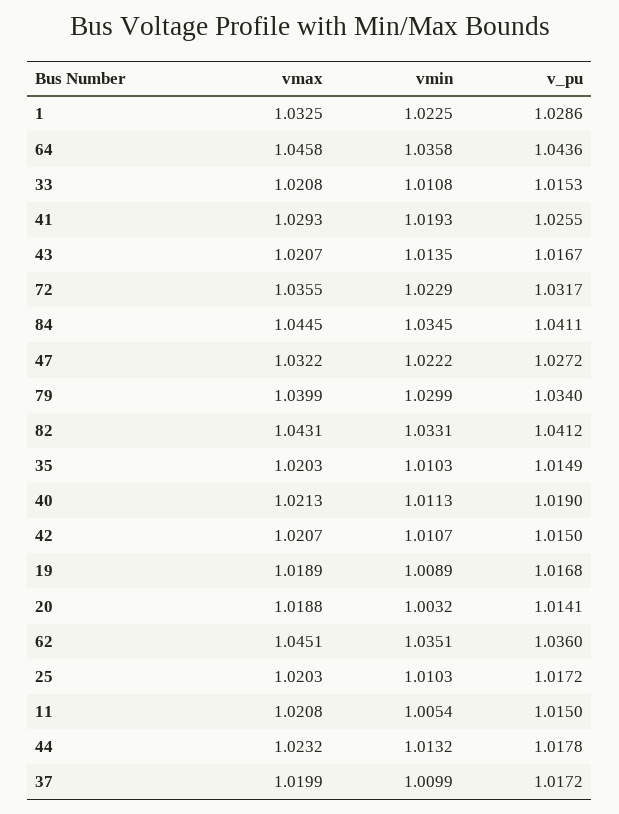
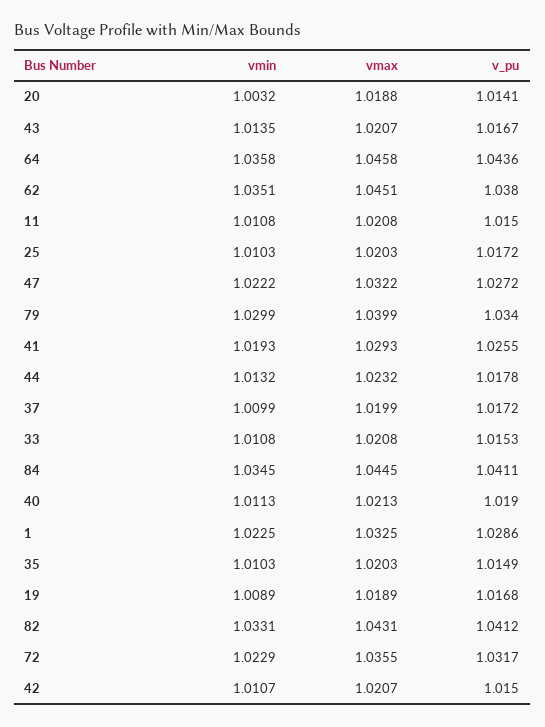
  {
    "vmax": {
      "1": 1.0325,
      "64": 1.0458,
      "33": 1.0208,
      "41": 1.0293,
      "43": 1.0207,
      "72": 1.0355,
      "84": 1.0445,
      "47": 1.0322,
      "79": 1.0399,
      "82": 1.0431,
      "35": 1.0203,
      "40": 1.0213,
      "42": 1.0207,
      "19": 1.0189,
      "20": 1.0188,
      "62": 1.0451,
      "25": 1.0203,
      "11": 1.0208,
      "44": 1.0232,
      "37": 1.0199
    },
    "vmin": {
      "1": 1.0225,
      "64": 1.0358,
      "33": 1.0108,
      "41": 1.0193,
      "43": 1.0135,
      "72": 1.0229,
      "84": 1.0345,
      "47": 1.0222,
      "79": 1.0299,
      "82": 1.0331,
      "35": 1.0103,
      "40": 1.0113,
      "42": 1.0107,
      "19": 1.0089,
      "20": 1.0032,
      "62": 1.0351,
      "25": 1.0103,
-     "11": 1.0054,
+     "11": 1.0108,
      "44": 1.0132,
      "37": 1.0099
    },
    "v_pu": {
      "1": 1.0286,
      "64": 1.0436,
      "33": 1.0153,
      "41": 1.0255,
      "43": 1.0167,
      "72": 1.0317,
      "84": 1.0411,
      "47": 1.0272,
      "79": 1.034,
      "82": 1.0412,
      "35": 1.0149,
      "40": 1.019,
      "42": 1.015,
      "19": 1.0168,
      "20": 1.0141,
-     "62": 1.036,
+     "62": 1.038,
      "25": 1.0172,
      "11": 1.015,
      "44": 1.0178,
      "37": 1.0172
    }
  }

